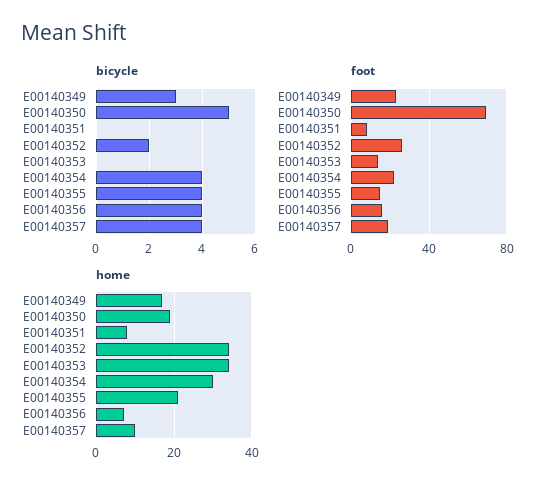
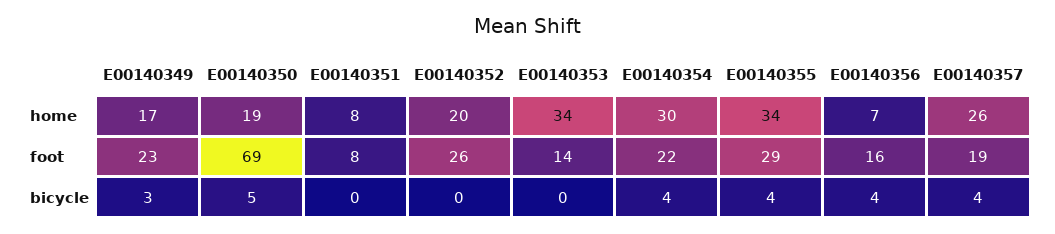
  {
    "bicycle": {
      "E00140349": 3,
      "E00140350": 5,
      "E00140351": 0,
-     "E00140352": 2,
+     "E00140352": 0,
      "E00140353": 0,
      "E00140354": 4,
      "E00140355": 4,
      "E00140356": 4,
      "E00140357": 4
    },
    "foot": {
      "E00140349": 23,
      "E00140350": 69,
      "E00140351": 8,
      "E00140352": 26,
      "E00140353": 14,
      "E00140354": 22,
-     "E00140355": 15,
+     "E00140355": 29,
      "E00140356": 16,
      "E00140357": 19
    },
    "home": {
      "E00140349": 17,
      "E00140350": 19,
      "E00140351": 8,
-     "E00140352": 35,
+     "E00140352": 20,
      "E00140353": 34,
      "E00140354": 30,
-     "E00140355": 20,
+     "E00140355": 34,
      "E00140356": 7,
-     "E00140357": 10
+     "E00140357": 26
    }
  }

